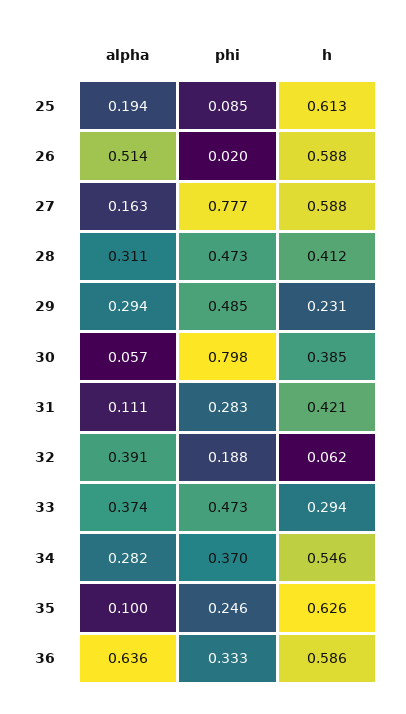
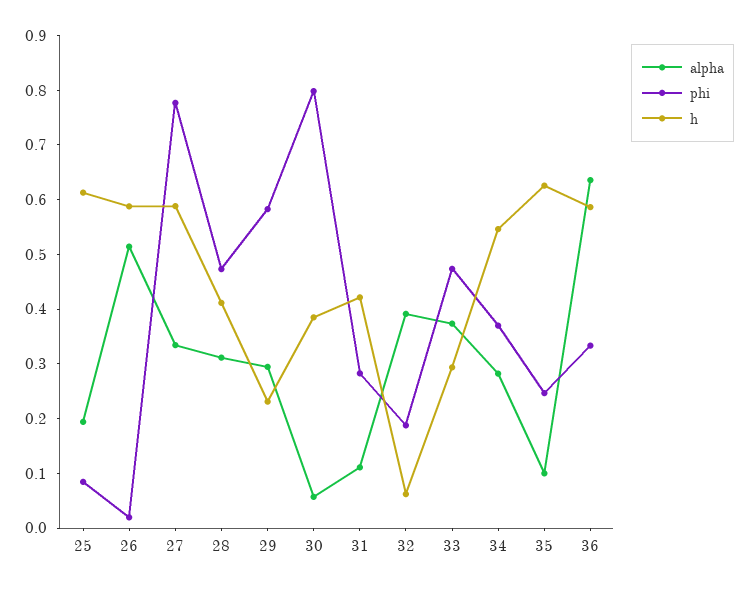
  {
    "alpha": {
      "25": 0.194,
      "26": 0.514,
-     "27": 0.163,
+     "27": 0.34,
      "28": 0.311,
      "29": 0.294,
      "30": 0.057,
      "31": 0.111,
      "32": 0.391,
      "33": 0.374,
      "34": 0.282,
      "35": 0.1,
      "36": 0.636
    },
    "phi": {
      "25": 0.085,
      "26": 0.02,
      "27": 0.777,
      "28": 0.473,
-     "29": 0.485,
+     "29": 0.58,
      "30": 0.798,
      "31": 0.283,
      "32": 0.188,
      "33": 0.473,
      "34": 0.37,
      "35": 0.246,
      "36": 0.333
    },
    "h": {
      "25": 0.613,
      "26": 0.588,
      "27": 0.588,
      "28": 0.412,
      "29": 0.231,
      "30": 0.385,
      "31": 0.421,
      "32": 0.062,
      "33": 0.294,
      "34": 0.546,
      "35": 0.626,
      "36": 0.586
    }
  }

